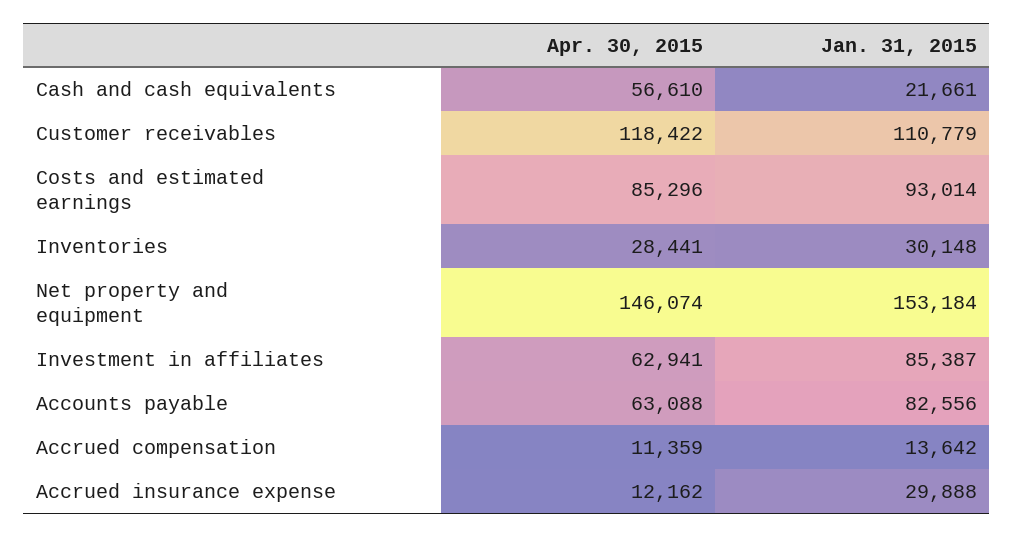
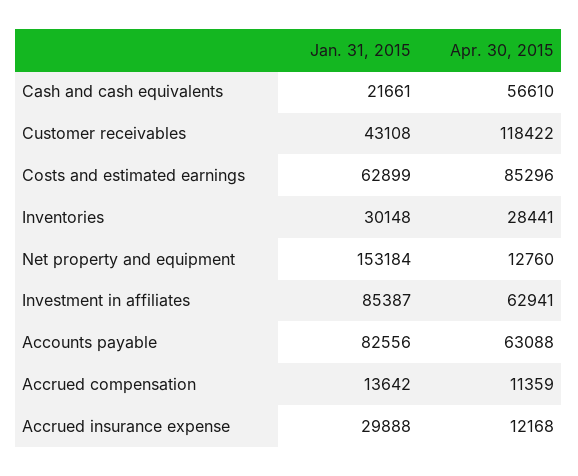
  {
    "Apr. 30, 2015": {
      "Cash and cash equivalents": 56610,
      "Customer receivables": 118422,
      "Costs and estimated earnings": 85296,
      "Inventories": 28441,
-     "Net property and equipment": 146074,
+     "Net property and equipment": 12760,
      "Investment in affiliates": 62941,
      "Accounts payable": 63088,
      "Accrued compensation": 11359,
-     "Accrued insurance expense": 12162
+     "Accrued insurance expense": 12168
    },
    "Jan. 31, 2015": {
      "Cash and cash equivalents": 21661,
-     "Customer receivables": 110779,
+     "Customer receivables": 43108,
-     "Costs and estimated earnings": 93014,
+     "Costs and estimated earnings": 62899,
      "Inventories": 30148,
      "Net property and equipment": 153184,
      "Investment in affiliates": 85387,
      "Accounts payable": 82556,
      "Accrued compensation": 13642,
      "Accrued insurance expense": 29888
    }
  }

